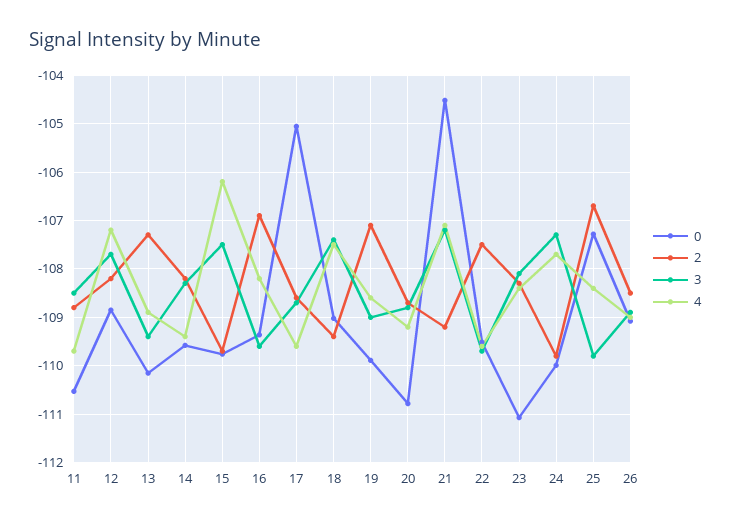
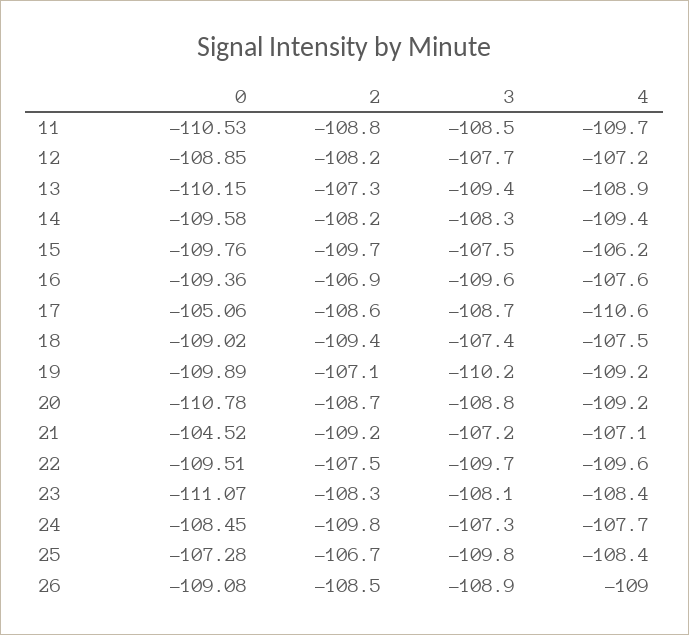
  {
    "0": {
      "11": -110.53,
      "12": -108.85,
      "13": -110.15,
      "14": -109.58,
      "15": -109.76,
      "16": -109.36,
      "17": -105.06,
      "18": -109.02,
      "19": -109.89,
      "20": -110.78,
      "21": -104.52,
      "22": -109.51,
      "23": -111.07,
-     "24": -110,
+     "24": -108.45,
      "25": -107.28,
      "26": -109.08
    },
    "2": {
      "11": -108.8,
      "12": -108.2,
      "13": -107.3,
      "14": -108.2,
      "15": -109.7,
      "16": -106.9,
      "17": -108.6,
      "18": -109.4,
      "19": -107.1,
      "20": -108.7,
      "21": -109.2,
      "22": -107.5,
      "23": -108.3,
      "24": -109.8,
      "25": -106.7,
      "26": -108.5
    },
    "3": {
      "11": -108.5,
      "12": -107.7,
      "13": -109.4,
      "14": -108.3,
      "15": -107.5,
      "16": -109.6,
      "17": -108.7,
      "18": -107.4,
-     "19": -109,
+     "19": -110.2,
      "20": -108.8,
      "21": -107.2,
      "22": -109.7,
      "23": -108.1,
      "24": -107.3,
      "25": -109.8,
      "26": -108.9
    },
    "4": {
      "11": -109.7,
      "12": -107.2,
      "13": -108.9,
      "14": -109.4,
      "15": -106.2,
-     "16": -108.2,
+     "16": -107.6,
-     "17": -109.6,
+     "17": -110.6,
      "18": -107.5,
-     "19": -108.6,
+     "19": -109.2,
      "20": -109.2,
      "21": -107.1,
      "22": -109.6,
      "23": -108.4,
      "24": -107.7,
      "25": -108.4,
      "26": -109
    }
  }

